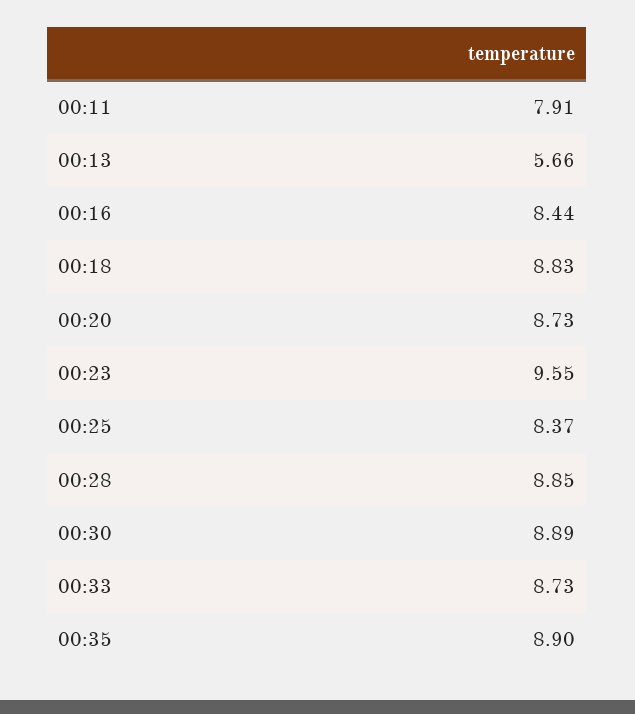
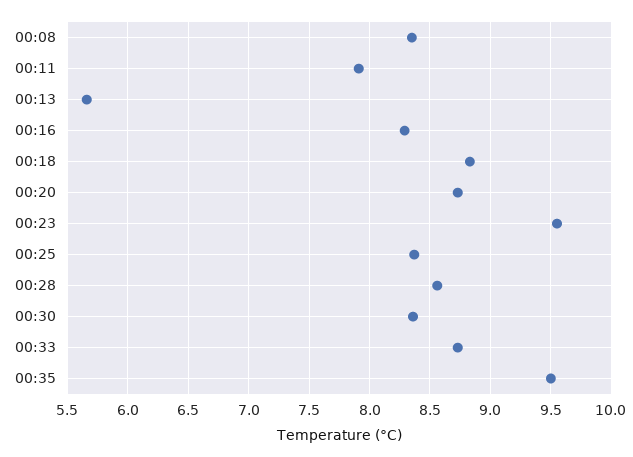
  {
    "00:11": 7.91,
    "00:13": 5.66,
-   "00:16": 8.44,
+   "00:16": 8.3,
    "00:18": 8.83,
    "00:20": 8.73,
    "00:23": 9.55,
    "00:25": 8.37,
-   "00:28": 8.85,
+   "00:28": 8.55,
-   "00:30": 8.89,
+   "00:30": 8.35,
    "00:33": 8.73,
-   "00:35": 8.9
+   "00:35": 9.5,
+   "00:08": 8.35
  }

